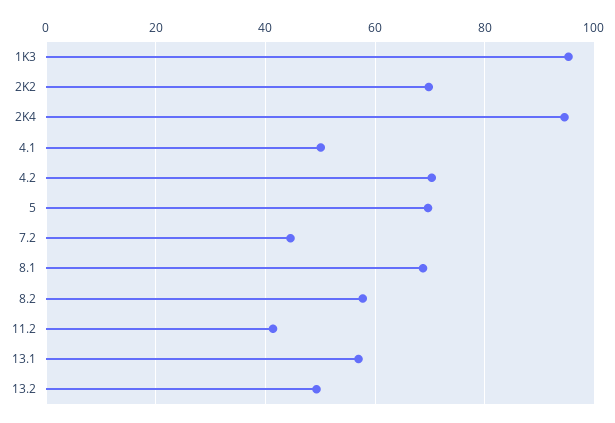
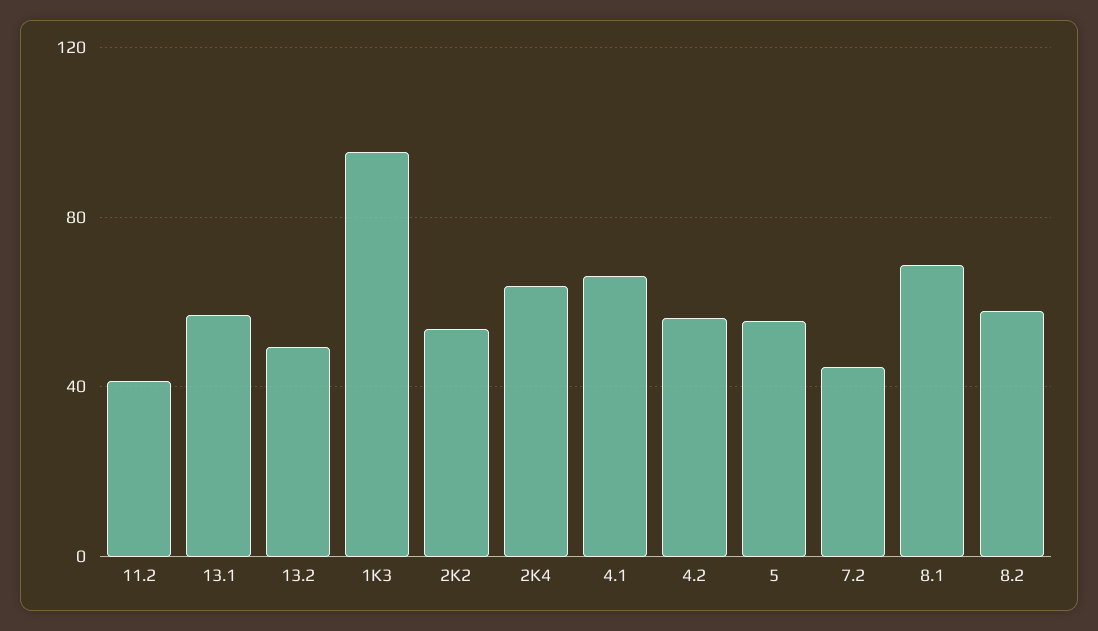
  {
    "1K3": 96,
-   "2K2": 70,
+   "2K2": 55,
-   "2K4": 94,
+   "2K4": 65,
-   "4.1": 50,
+   "4.1": 65,
-   "4.2": 70,
+   "4.2": 55,
-   "5": 70,
+   "5": 55,
    "7.2": 44,
    "8.1": 68,
    "8.2": 58,
    "11.2": 42,
    "13.1": 56,
    "13.2": 50
  }

